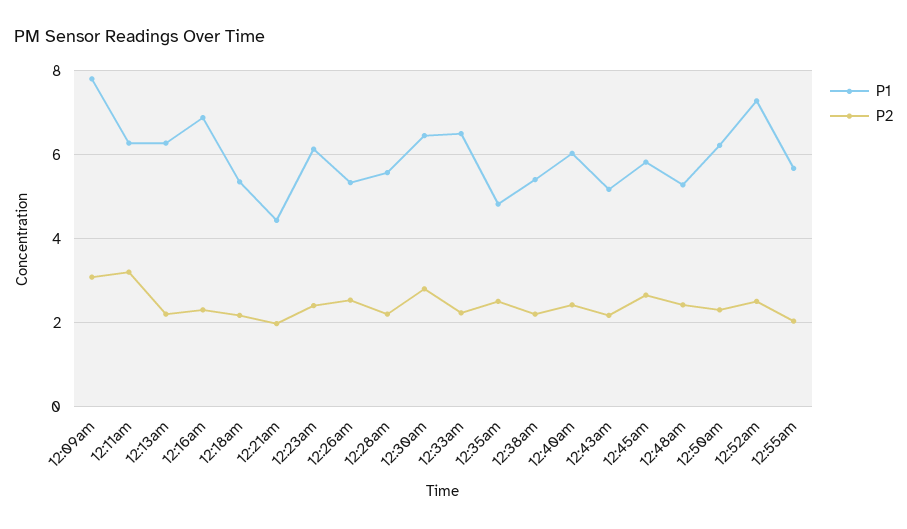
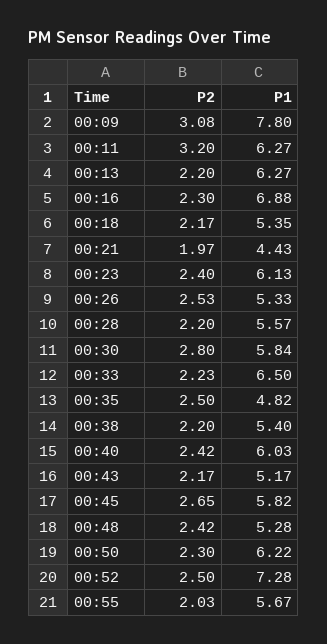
  {
    "P1": {
      "12:09am": 7.8,
      "12:11am": 6.27,
      "12:13am": 6.27,
      "12:16am": 6.88,
      "12:18am": 5.35,
      "12:21am": 4.43,
      "12:23am": 6.13,
      "12:26am": 5.33,
      "12:28am": 5.57,
-     "12:30am": 6.4,
+     "12:30am": 5.84,
      "12:33am": 6.5,
      "12:35am": 4.82,
      "12:38am": 5.4,
      "12:40am": 6.03,
      "12:43am": 5.17,
      "12:45am": 5.82,
      "12:48am": 5.28,
      "12:50am": 6.22,
      "12:52am": 7.28,
      "12:55am": 5.67
    },
    "P2": {
      "12:09am": 3.08,
      "12:11am": 3.2,
      "12:13am": 2.2,
      "12:16am": 2.3,
      "12:18am": 2.17,
      "12:21am": 1.97,
      "12:23am": 2.4,
      "12:26am": 2.53,
      "12:28am": 2.2,
      "12:30am": 2.8,
      "12:33am": 2.23,
      "12:35am": 2.5,
      "12:38am": 2.2,
      "12:40am": 2.42,
      "12:43am": 2.17,
      "12:45am": 2.65,
      "12:48am": 2.42,
      "12:50am": 2.3,
      "12:52am": 2.5,
      "12:55am": 2.03
    }
  }

